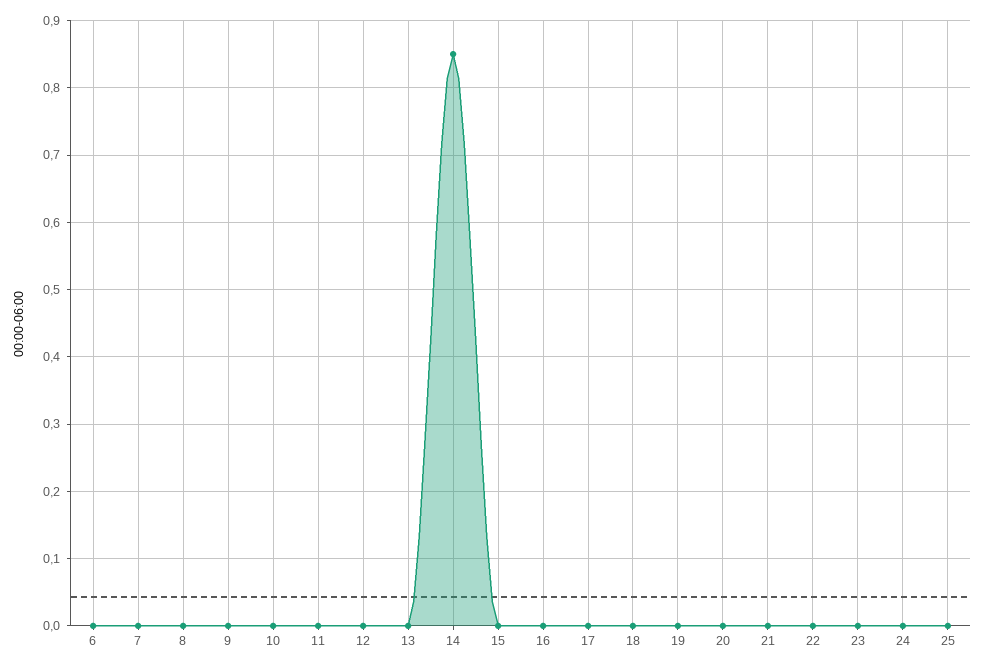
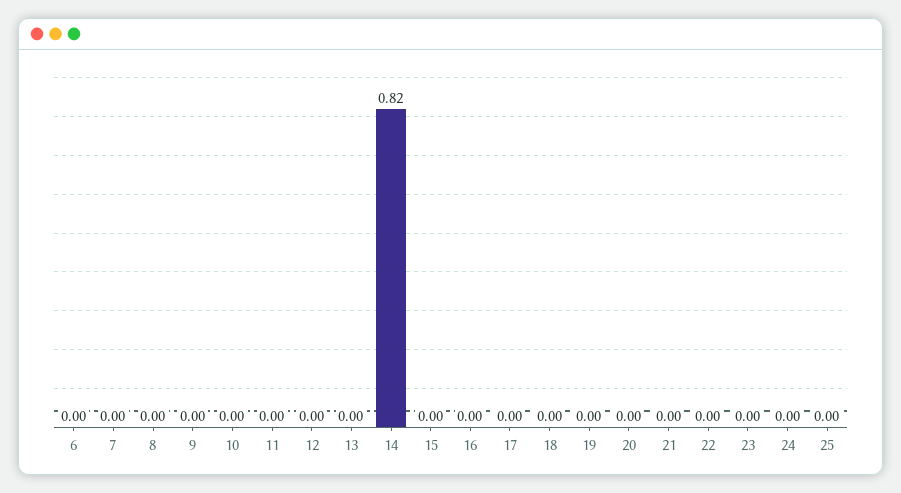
  {
    "6": 0,
    "7": 0,
    "8": 0,
    "9": 0,
    "10": 0,
    "11": 0,
    "12": 0,
    "13": 0,
-   "14": 0.85,
+   "14": 0.82,
    "15": 0,
    "16": 0,
    "17": 0,
    "18": 0,
    "19": 0,
    "20": 0,
    "21": 0,
    "22": 0,
    "23": 0,
    "24": 0,
    "25": 0
  }

